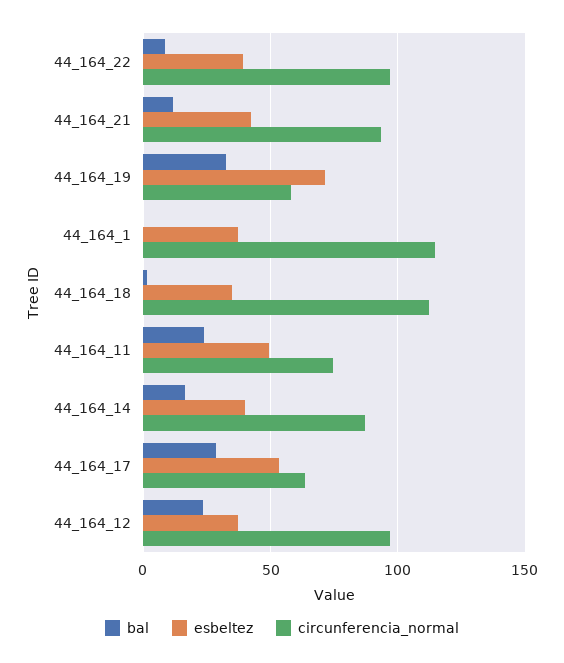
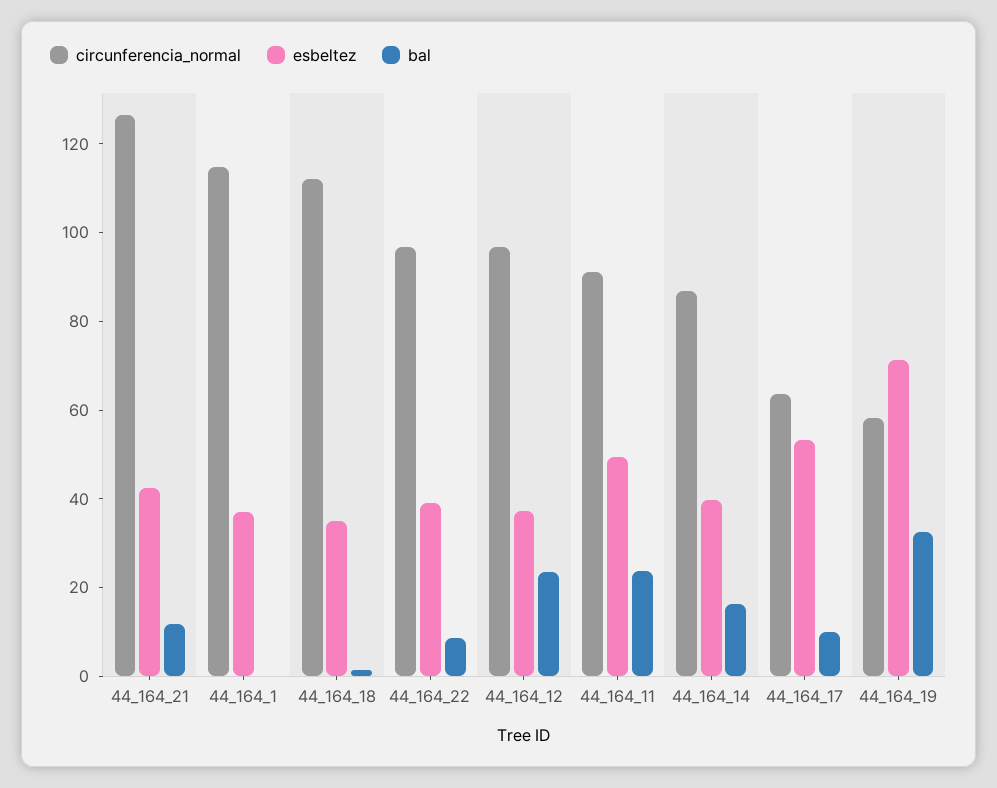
  {
    "bal": {
      "44_164_22": 10,
      "44_164_21": 10,
      "44_164_19": 30,
      "44_164_1": 0,
      "44_164_18": 0,
      "44_164_11": 25,
      "44_164_14": 15,
-     "44_164_17": 30,
+     "44_164_17": 10,
      "44_164_12": 25
    },
    "esbeltez": {
      "44_164_22": 40,
      "44_164_21": 40,
      "44_164_19": 70,
      "44_164_1": 35,
      "44_164_18": 35,
      "44_164_11": 50,
      "44_164_14": 40,
      "44_164_17": 55,
      "44_164_12": 35
    },
    "circunferencia_normal": {
      "44_164_22": 95,
-     "44_164_21": 95,
+     "44_164_21": 125,
      "44_164_19": 60,
      "44_164_1": 115,
      "44_164_18": 110,
-     "44_164_11": 75,
+     "44_164_11": 90,
      "44_164_14": 85,
      "44_164_17": 65,
      "44_164_12": 95
    }
  }

